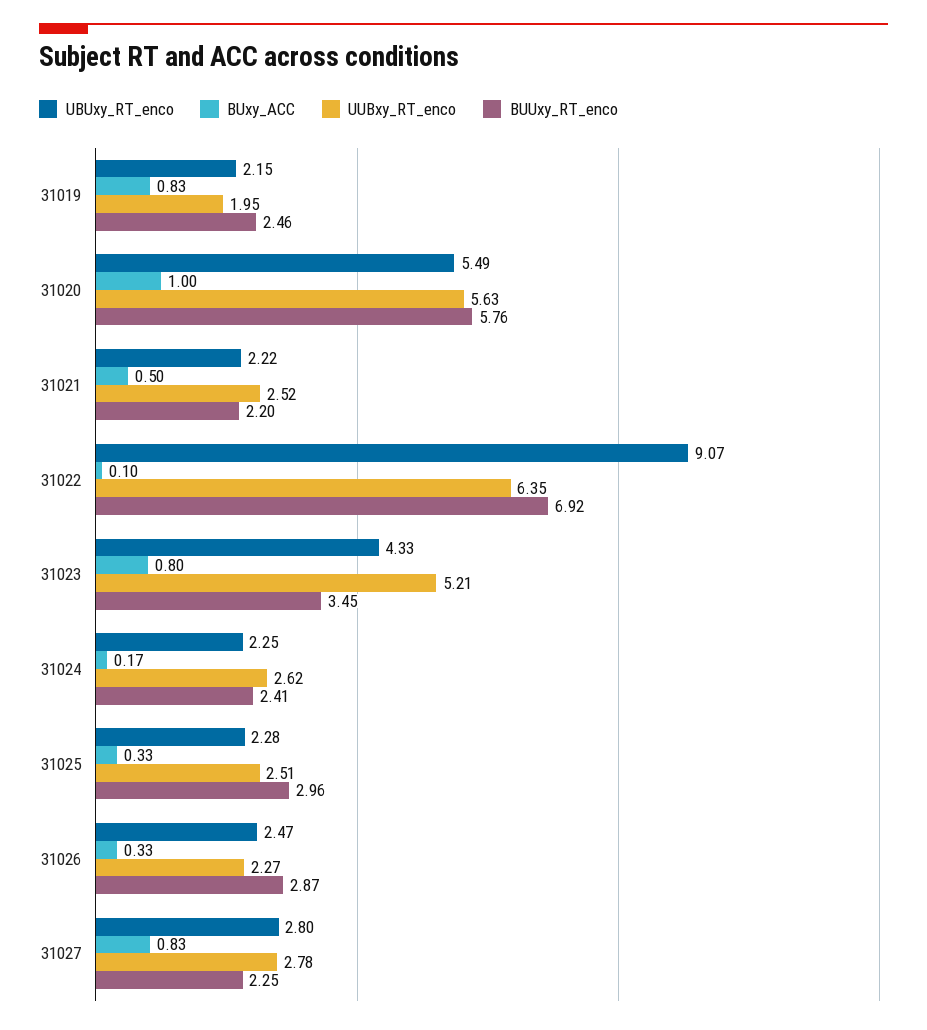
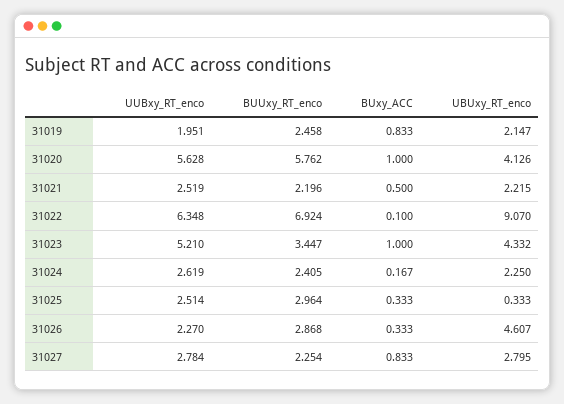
  {
    "UBUxy_RT_enco": {
      "31019": 2.147,
-     "31020": 5.49,
+     "31020": 4.126,
      "31021": 2.215,
      "31022": 9.07,
      "31023": 4.332,
      "31024": 2.25,
-     "31025": 2.28,
+     "31025": 0.333,
-     "31026": 2.47,
+     "31026": 4.607,
      "31027": 2.795
    },
    "BUxy_ACC": {
      "31019": 0.833,
      "31020": 1,
      "31021": 0.5,
      "31022": 0.1,
-     "31023": 0.8,
+     "31023": 1,
      "31024": 0.167,
      "31025": 0.333,
      "31026": 0.333,
      "31027": 0.833
    },
    "UUBxy_RT_enco": {
      "31019": 1.951,
      "31020": 5.628,
      "31021": 2.519,
      "31022": 6.348,
      "31023": 5.21,
      "31024": 2.619,
      "31025": 2.514,
      "31026": 2.27,
      "31027": 2.784
    },
    "BUUxy_RT_enco": {
      "31019": 2.458,
      "31020": 5.762,
      "31021": 2.196,
      "31022": 6.924,
      "31023": 3.447,
      "31024": 2.405,
      "31025": 2.964,
      "31026": 2.868,
      "31027": 2.254
    }
  }

